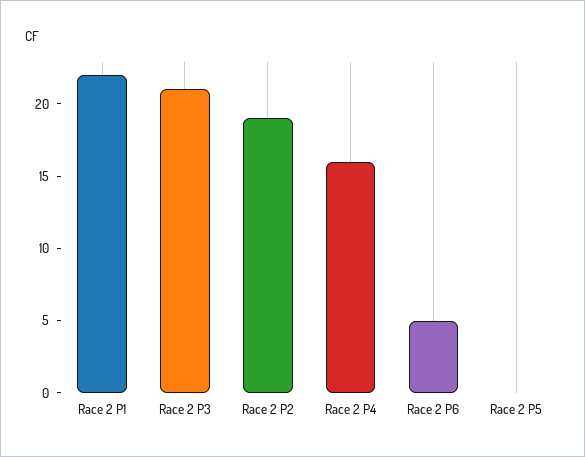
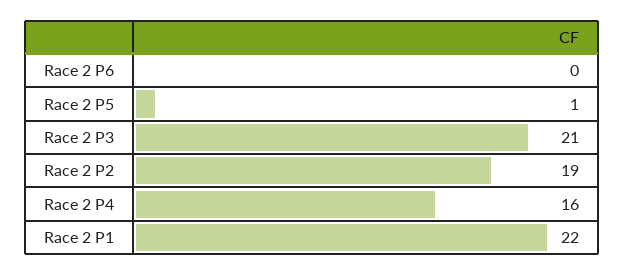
  {
    "Race 2 P1": 22,
    "Race 2 P3": 21,
    "Race 2 P2": 19,
    "Race 2 P4": 16,
-   "Race 2 P6": 5,
+   "Race 2 P6": 0,
-   "Race 2 P5": 0
+   "Race 2 P5": 1
  }

